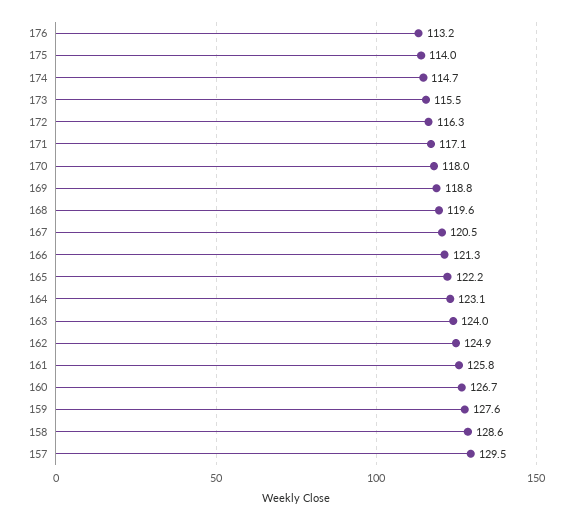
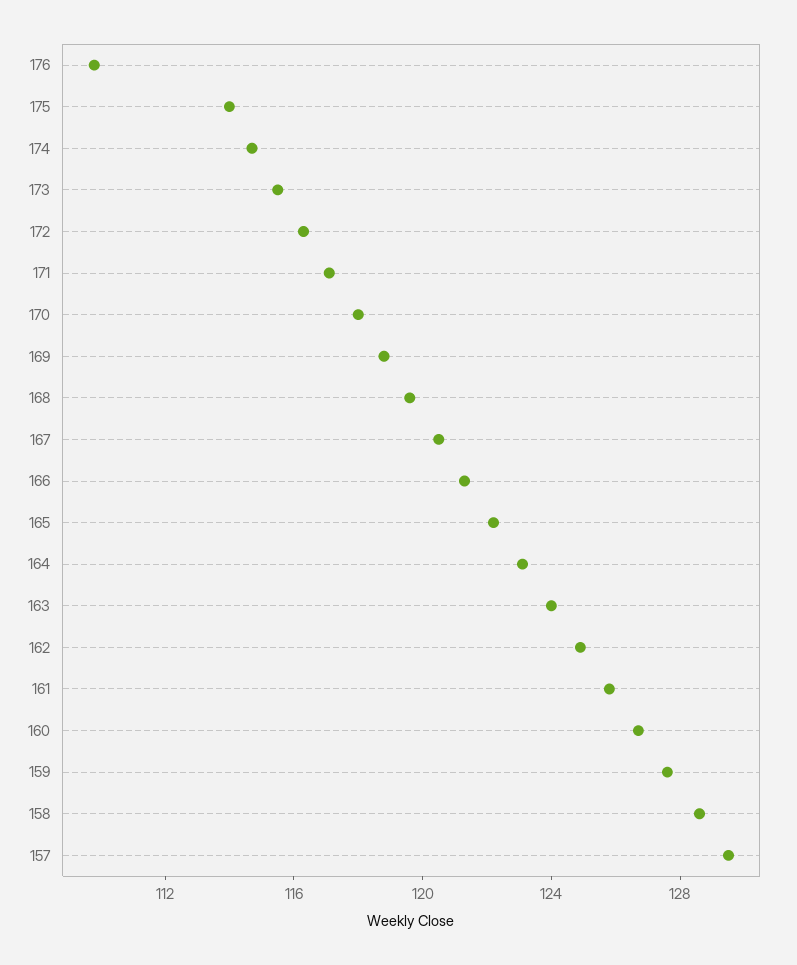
  {
-   "176": 113.2,
+   "176": 110,
    "175": 114,
    "174": 114.7,
    "173": 115.5,
    "172": 116.3,
    "171": 117.1,
    "170": 118,
    "169": 118.8,
    "168": 119.6,
    "167": 120.5,
    "166": 121.3,
    "165": 122.2,
    "164": 123.1,
    "163": 124,
    "162": 124.9,
    "161": 125.8,
    "160": 126.7,
    "159": 127.6,
    "158": 128.6,
    "157": 129.5
  }

